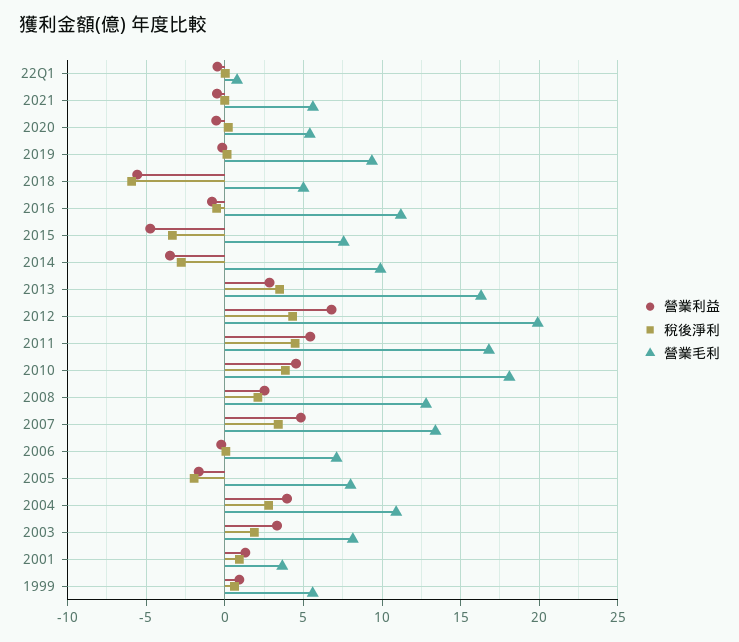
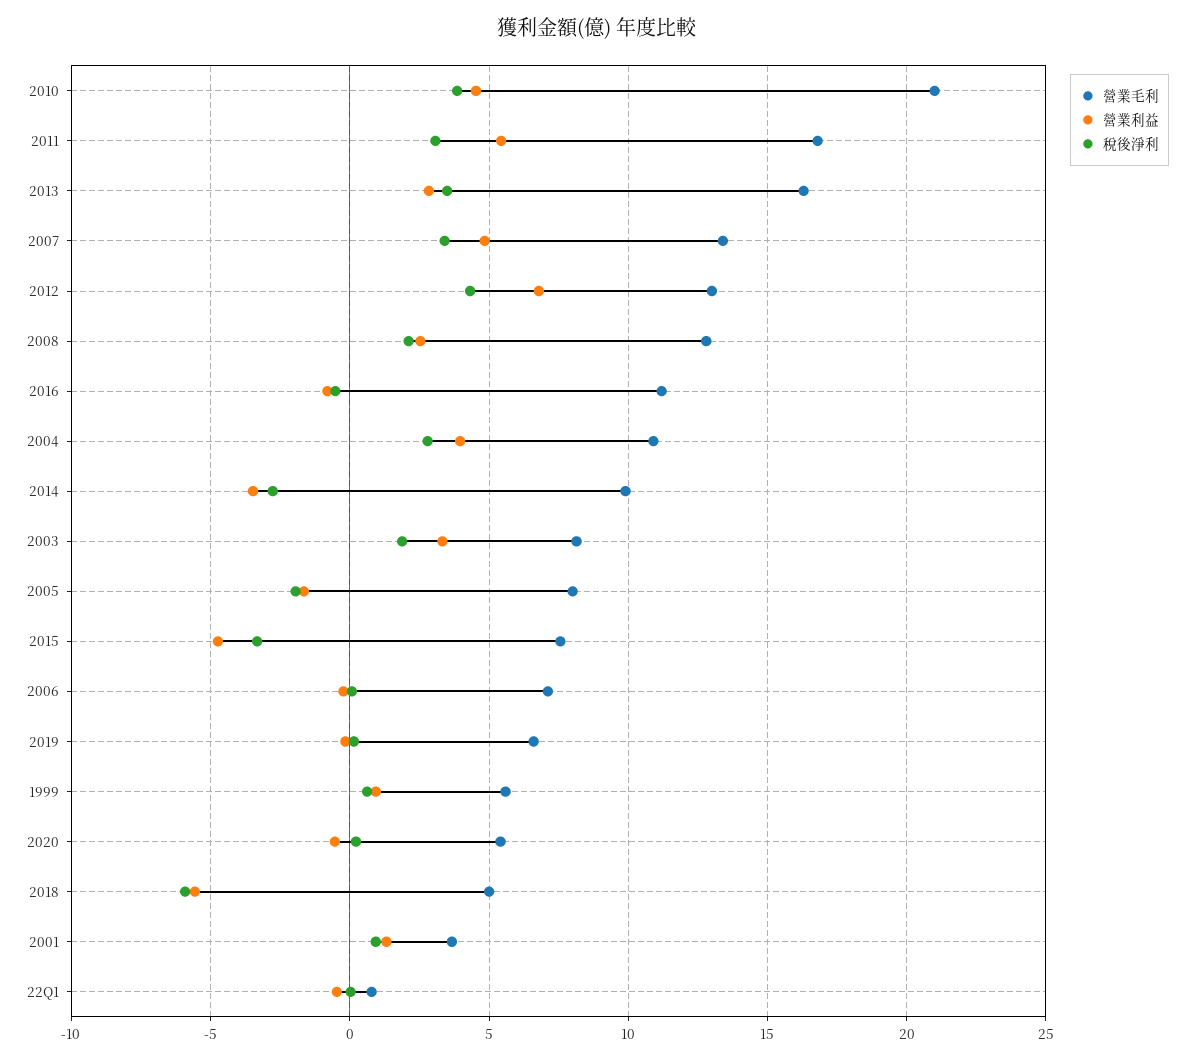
  {
    "營業利益": {
      "22Q1": -0.5,
-     "2021": -0.5,
      "2020": -0.5,
      "2019": 0,
      "2018": -5.5,
      "2016": -1,
      "2015": -4.5,
      "2014": -3.5,
      "2013": 3,
      "2012": 7,
      "2011": 5.5,
      "2010": 4.5,
      "2008": 2.5,
      "2007": 5,
      "2006": 0,
      "2005": -1.5,
      "2004": 4,
      "2003": 3.5,
      "2001": 1.5,
      "1999": 1
    },
    "稅後淨利": {
      "22Q1": 0,
-     "2021": 0,
      "2020": 0,
      "2019": 0,
      "2018": -6,
      "2016": -0.5,
      "2015": -3.5,
      "2014": -3,
      "2013": 3.5,
      "2012": 4.5,
-     "2011": 4.5,
+     "2011": 3,
      "2010": 4,
      "2008": 2,
      "2007": 3.5,
      "2006": 0,
      "2005": -2,
      "2004": 3,
      "2003": 2,
      "2001": 1,
      "1999": 0.5
    },
    "營業毛利": {
      "22Q1": 1,
-     "2021": 5.5,
      "2020": 5.5,
-     "2019": 9.5,
+     "2019": 6.5,
      "2018": 5,
      "2016": 11,
      "2015": 7.5,
      "2014": 10,
      "2013": 16.5,
-     "2012": 20,
+     "2012": 13,
      "2011": 17,
-     "2010": 18,
+     "2010": 21,
      "2008": 13,
      "2007": 13.5,
      "2006": 7,
      "2005": 8,
      "2004": 11,
      "2003": 8,
      "2001": 3.5,
      "1999": 5.5
    }
  }

